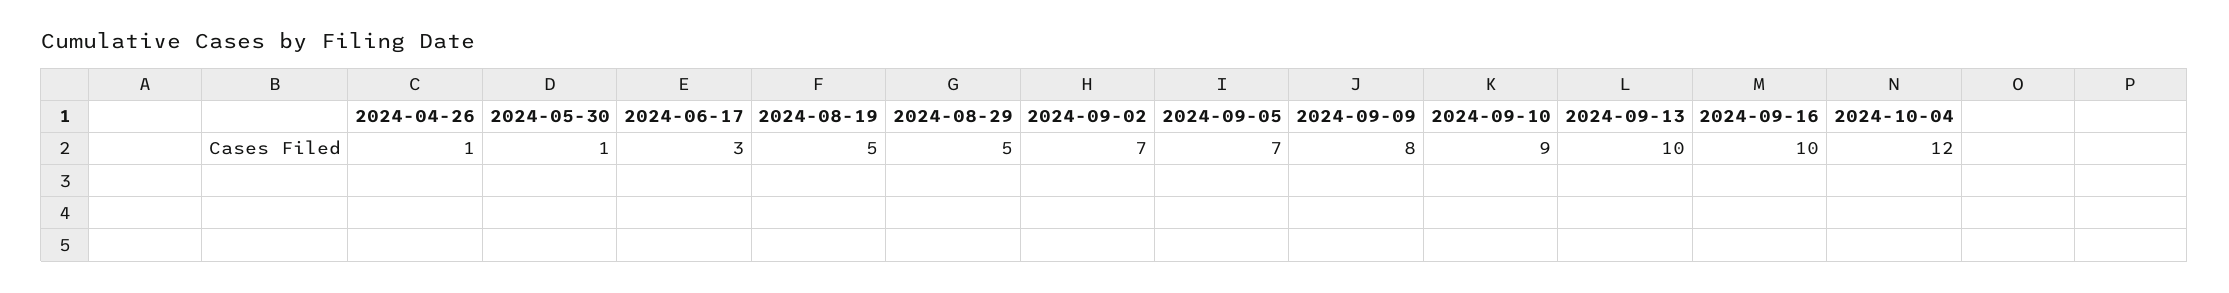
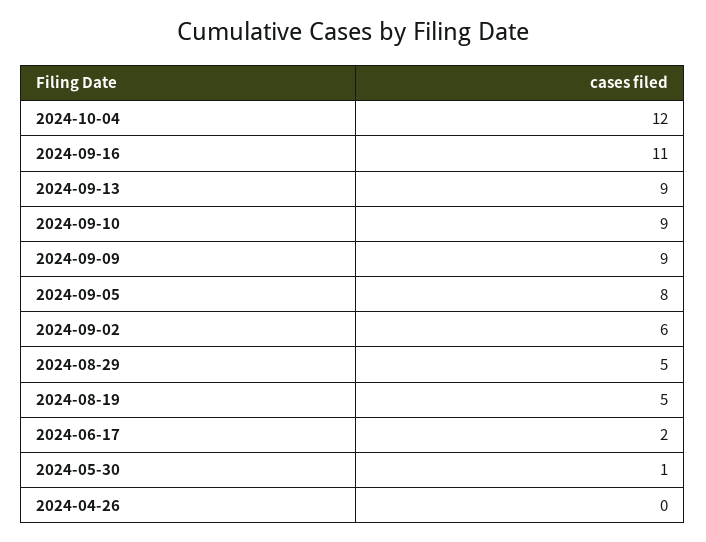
  {
-   "2024-04-26": 1,
+   "2024-04-26": 0,
    "2024-05-30": 1,
-   "2024-06-17": 3,
+   "2024-06-17": 2,
    "2024-08-19": 5,
    "2024-08-29": 5,
-   "2024-09-02": 7,
+   "2024-09-02": 6,
-   "2024-09-05": 7,
+   "2024-09-05": 8,
-   "2024-09-09": 8,
+   "2024-09-09": 9,
    "2024-09-10": 9,
-   "2024-09-13": 10,
+   "2024-09-13": 9,
-   "2024-09-16": 10,
+   "2024-09-16": 11,
    "2024-10-04": 12
  }

